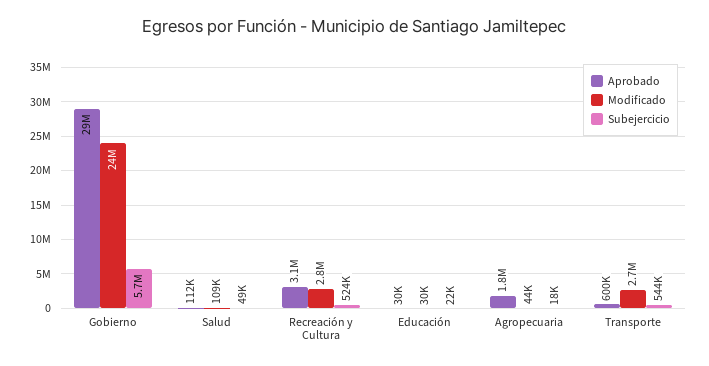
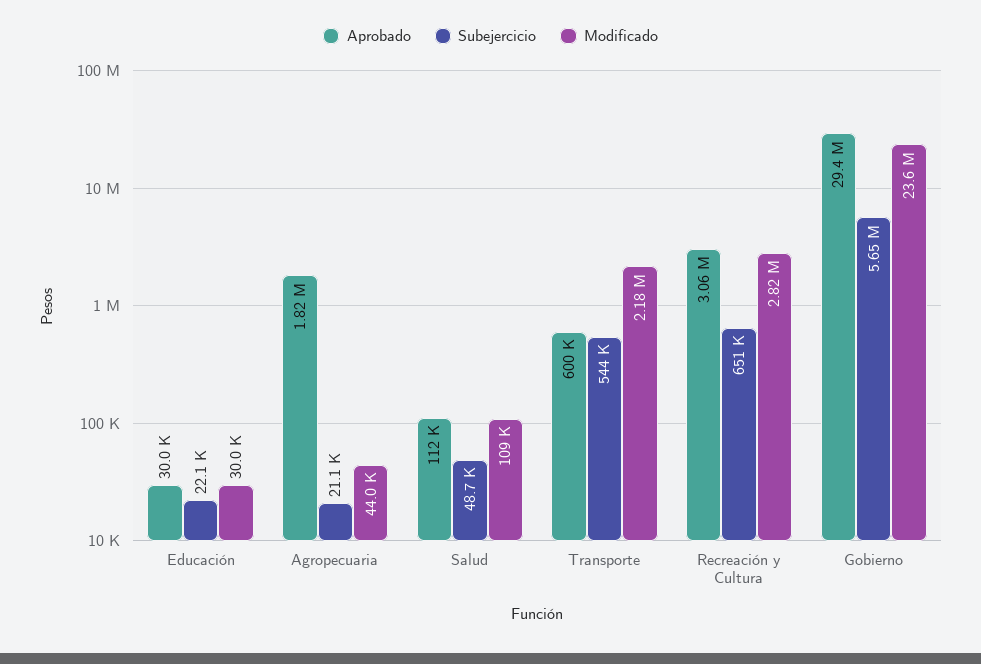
  {
    "Aprobado": {
      "Gobierno": 29400000,
      "Salud": 112000,
      "Recreación y Cultura": 3060000,
      "Educación": 30000,
      "Agropecuaria": 1820000,
      "Transporte": 600000
    },
    "Modificado": {
      "Gobierno": 23600000,
      "Salud": 109000,
      "Recreación y Cultura": 2820000,
      "Educación": 30000,
      "Agropecuaria": 44000,
-     "Transporte": 2700000
+     "Transporte": 2180000
    },
    "Subejercicio": {
      "Gobierno": 5650000,
      "Salud": 48700,
-     "Recreación y Cultura": 524000,
+     "Recreación y Cultura": 651000,
      "Educación": 22100,
-     "Agropecuaria": 18000,
+     "Agropecuaria": 21100,
      "Transporte": 544000
    }
  }

